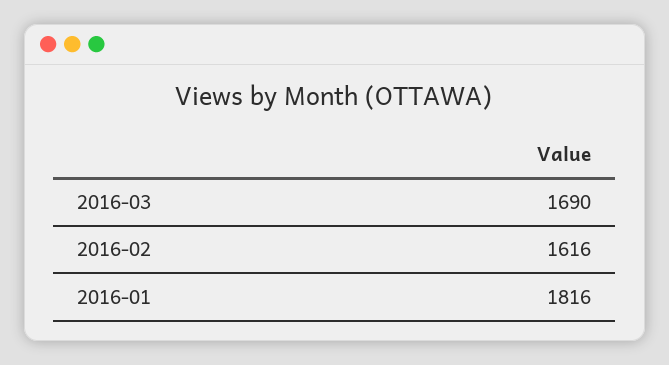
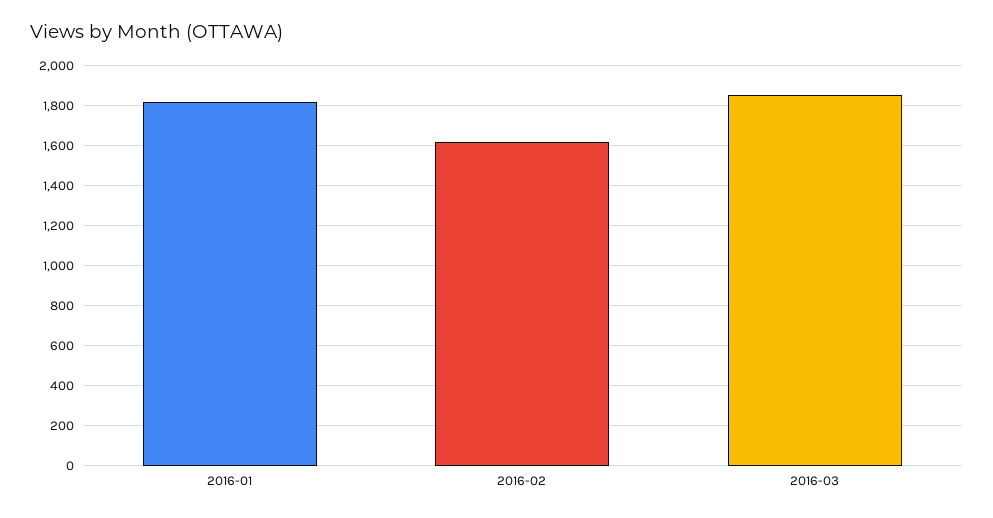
  {
-   "2016-03": 1690,
+   "2016-03": 1850,
    "2016-02": 1616,
    "2016-01": 1816
  }

